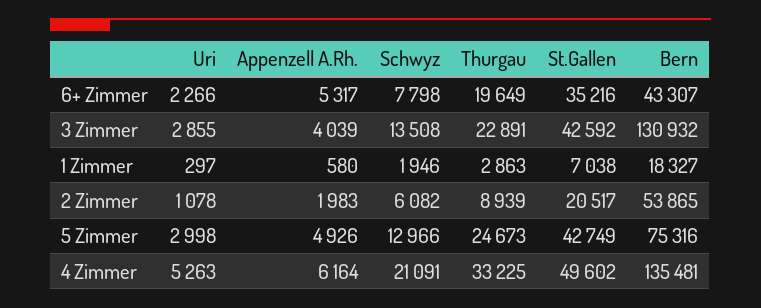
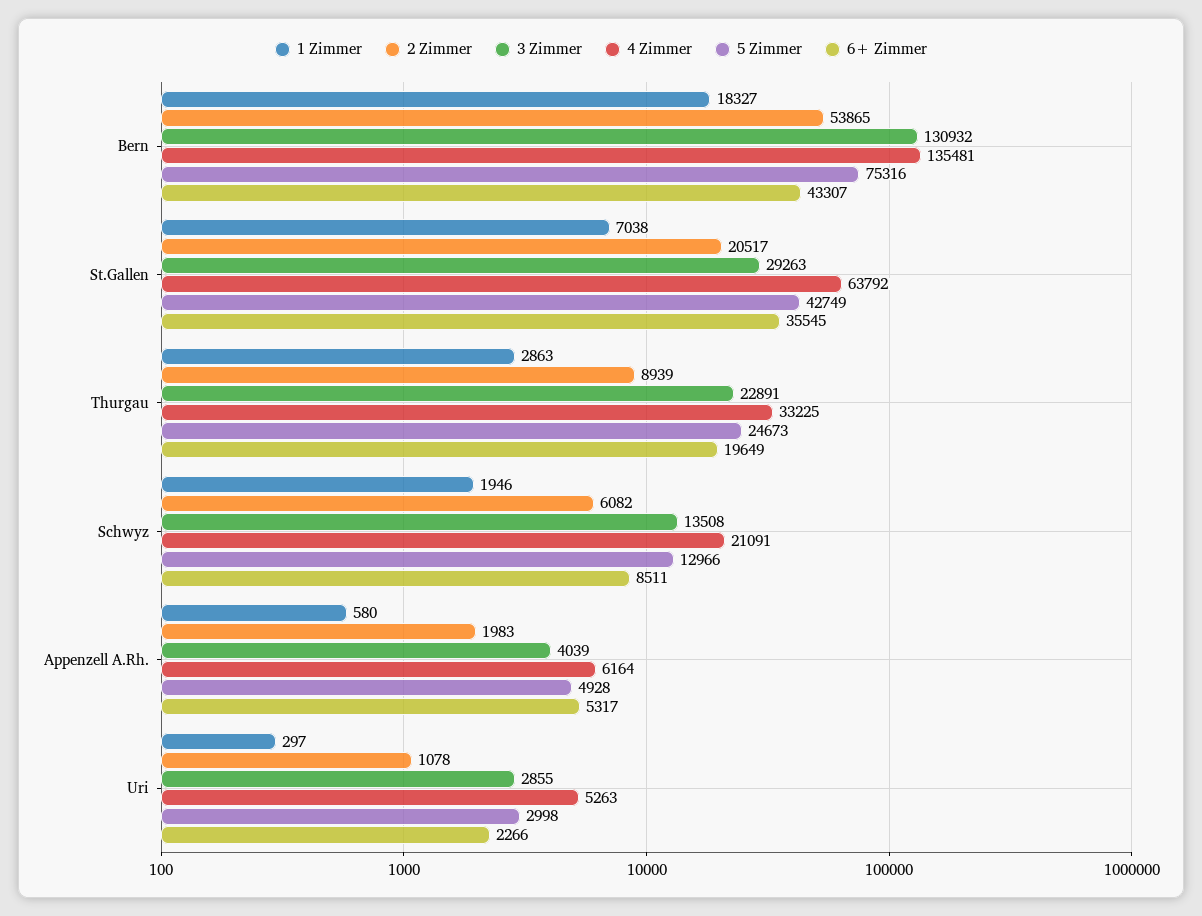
  {
    "6+ Zimmer": {
      "Uri": 2266,
      "Appenzell A.Rh.": 5317,
-     "Schwyz": 7798,
+     "Schwyz": 8511,
      "Thurgau": 19649,
-     "St.Gallen": 35216,
+     "St.Gallen": 35545,
      "Bern": 43307
    },
    "3 Zimmer": {
      "Uri": 2855,
      "Appenzell A.Rh.": 4039,
      "Schwyz": 13508,
      "Thurgau": 22891,
-     "St.Gallen": 42592,
+     "St.Gallen": 29263,
      "Bern": 130932
    },
    "1 Zimmer": {
      "Uri": 297,
      "Appenzell A.Rh.": 580,
      "Schwyz": 1946,
      "Thurgau": 2863,
      "St.Gallen": 7038,
      "Bern": 18327
    },
    "2 Zimmer": {
      "Uri": 1078,
      "Appenzell A.Rh.": 1983,
      "Schwyz": 6082,
      "Thurgau": 8939,
      "St.Gallen": 20517,
      "Bern": 53865
    },
    "5 Zimmer": {
      "Uri": 2998,
-     "Appenzell A.Rh.": 4926,
+     "Appenzell A.Rh.": 4928,
      "Schwyz": 12966,
      "Thurgau": 24673,
      "St.Gallen": 42749,
      "Bern": 75316
    },
    "4 Zimmer": {
      "Uri": 5263,
      "Appenzell A.Rh.": 6164,
      "Schwyz": 21091,
      "Thurgau": 33225,
-     "St.Gallen": 49602,
+     "St.Gallen": 63792,
      "Bern": 135481
    }
  }

